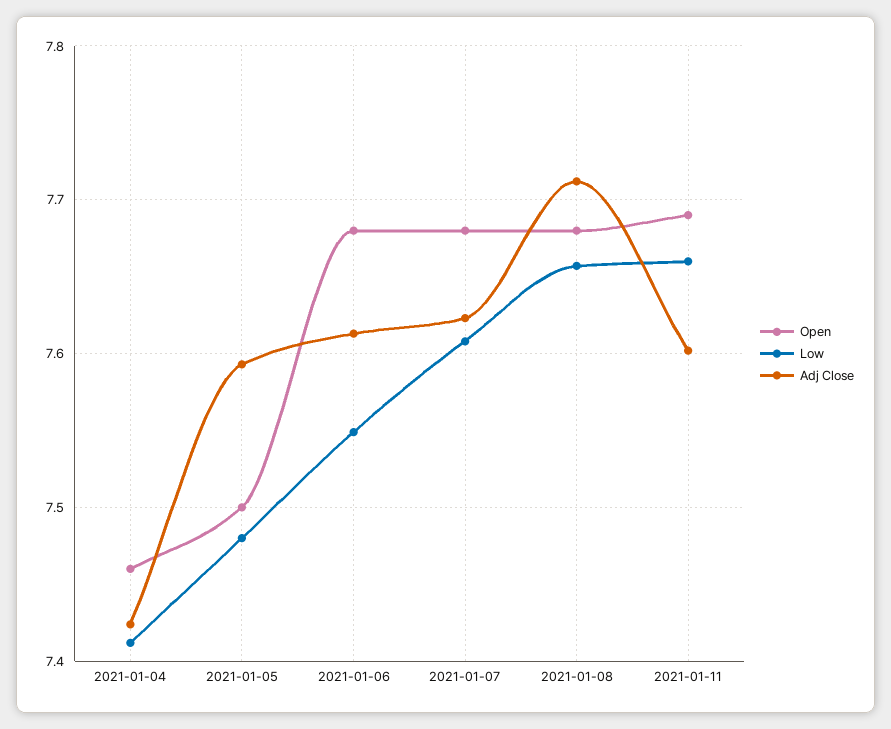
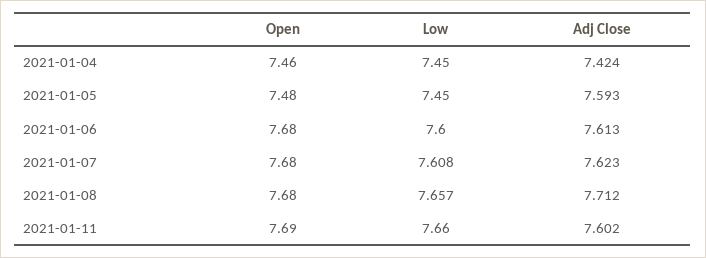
  {
    "Open": {
      "2021-01-04": 7.46,
-     "2021-01-05": 7.5,
+     "2021-01-05": 7.48,
      "2021-01-06": 7.68,
      "2021-01-07": 7.68,
      "2021-01-08": 7.68,
      "2021-01-11": 7.69
    },
    "Low": {
-     "2021-01-04": 7.41,
+     "2021-01-04": 7.45,
-     "2021-01-05": 7.48,
+     "2021-01-05": 7.45,
-     "2021-01-06": 7.55,
+     "2021-01-06": 7.6,
      "2021-01-07": 7.608,
      "2021-01-08": 7.657,
      "2021-01-11": 7.66
    },
    "Adj Close": {
      "2021-01-04": 7.424,
      "2021-01-05": 7.593,
      "2021-01-06": 7.613,
      "2021-01-07": 7.623,
      "2021-01-08": 7.712,
      "2021-01-11": 7.602
    }
  }

